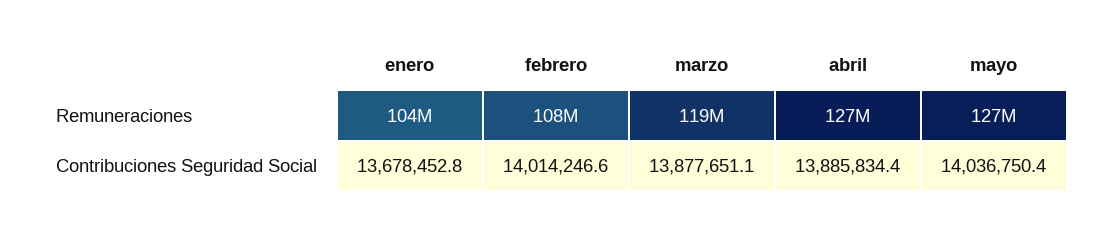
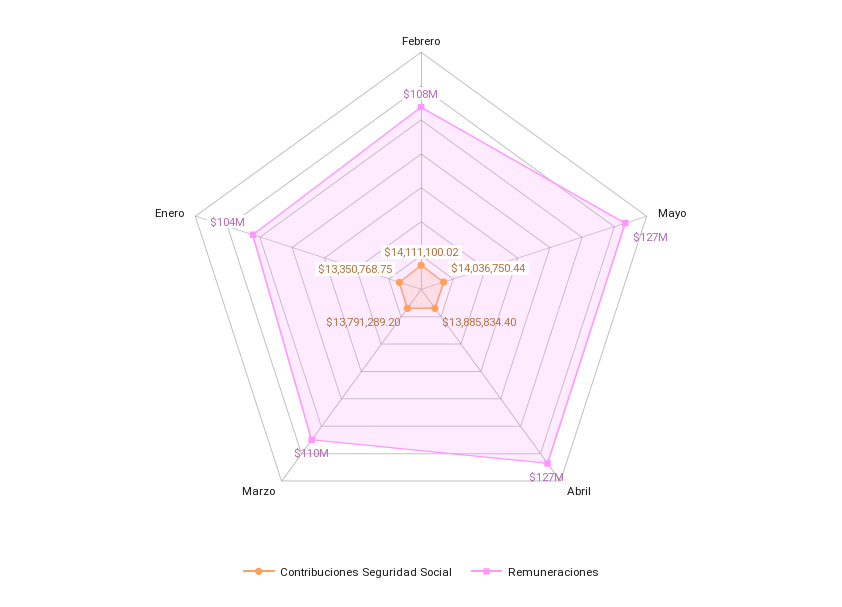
  {
    "Remuneraciones": {
      "enero": 104000000,
      "febrero": 108000000,
-     "marzo": 119000000,
+     "marzo": 110000000,
      "abril": 127000000,
      "mayo": 127000000
    },
    "Contribuciones Seguridad Social": {
-     "enero": 13678452.8,
+     "enero": 13350768.75,
-     "febrero": 14014246.6,
+     "febrero": 14111100.02,
-     "marzo": 13877651.1,
+     "marzo": 13791289.2,
      "abril": 13885834.4,
      "mayo": 14036750.44
    }
  }

